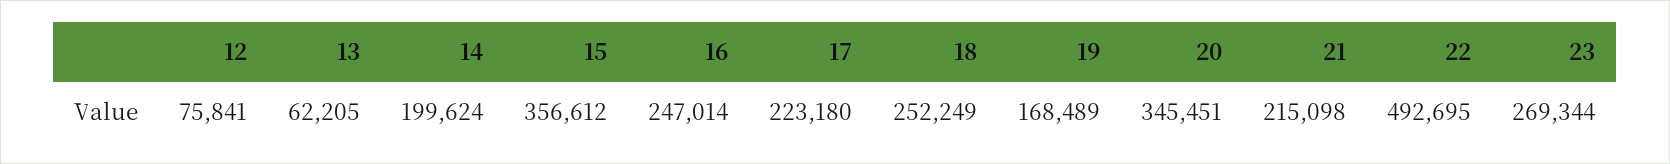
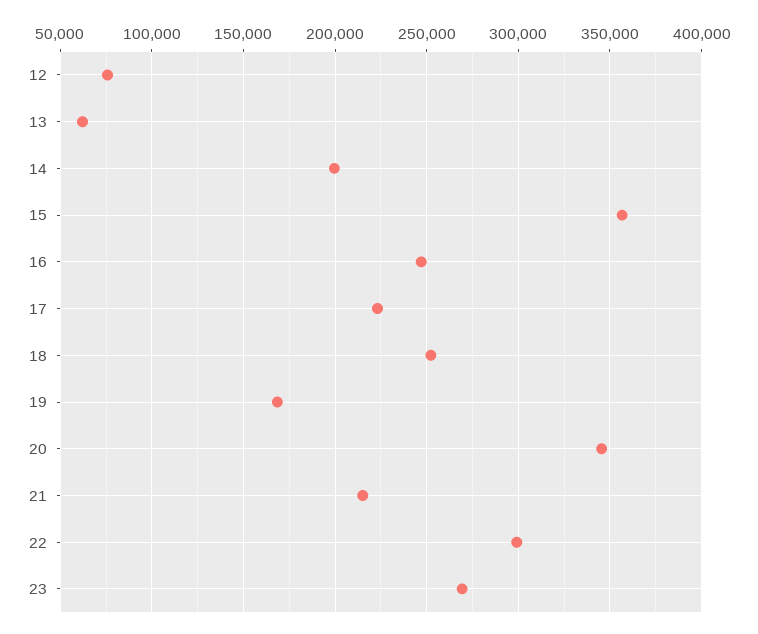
  {
    "12": 75841,
    "13": 62205,
    "14": 199624,
    "15": 356612,
    "16": 247014,
    "17": 223180,
    "18": 252249,
    "19": 168489,
    "20": 345451,
    "21": 215098,
-   "22": 492695,
+   "22": 300000,
    "23": 269344
  }

